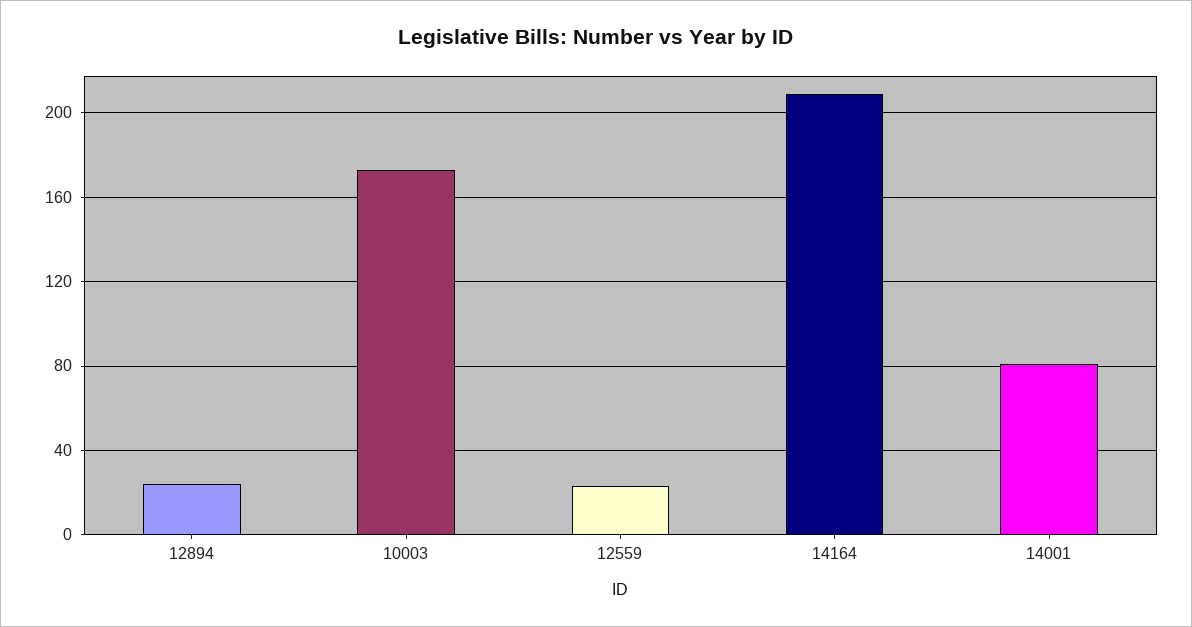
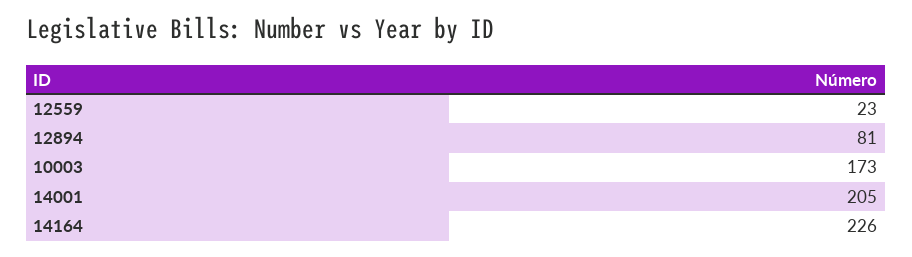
  {
-   "12894": 25,
+   "12894": 81,
    "10003": 173,
    "12559": 23,
-   "14164": 210,
+   "14164": 226,
-   "14001": 80
+   "14001": 205
  }

